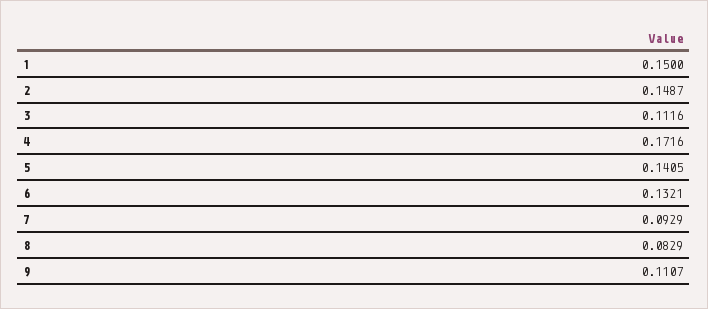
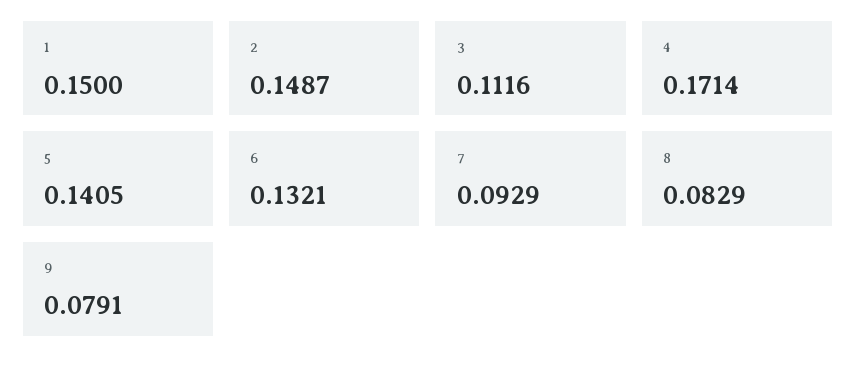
  {
    "1": 0.15,
    "2": 0.1487,
    "3": 0.1116,
-   "4": 0.1716,
+   "4": 0.1714,
    "5": 0.1405,
    "6": 0.1321,
    "7": 0.0929,
    "8": 0.0829,
-   "9": 0.1107
+   "9": 0.0791
  }

